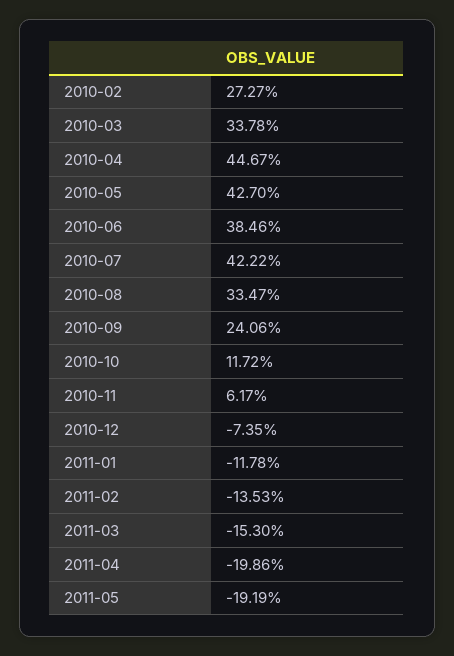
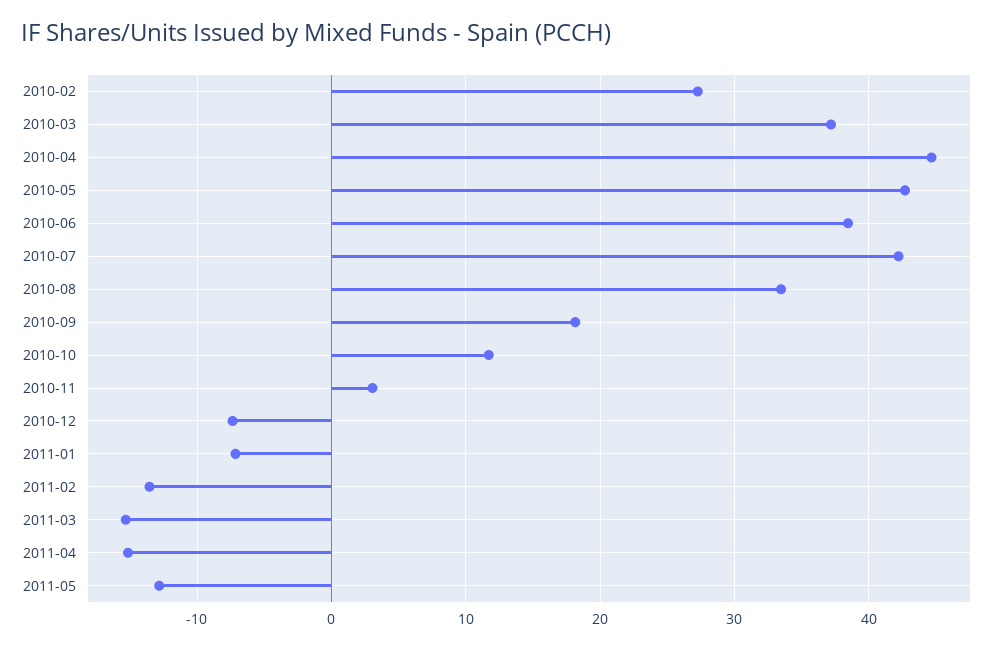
  {
    "2010-02": 27.27,
-   "2010-03": 33.78,
+   "2010-03": 37,
    "2010-04": 44.67,
    "2010-05": 42.7,
    "2010-06": 38.46,
    "2010-07": 42.22,
    "2010-08": 33.47,
-   "2010-09": 24.06,
+   "2010-09": 18,
    "2010-10": 11.72,
-   "2010-11": 6.17,
+   "2010-11": 3,
    "2010-12": -7.35,
-   "2011-01": -11.78,
+   "2011-01": -7,
    "2011-02": -13.53,
    "2011-03": -15.3,
-   "2011-04": -19.86,
+   "2011-04": -15,
-   "2011-05": -19.19
+   "2011-05": -13
  }

